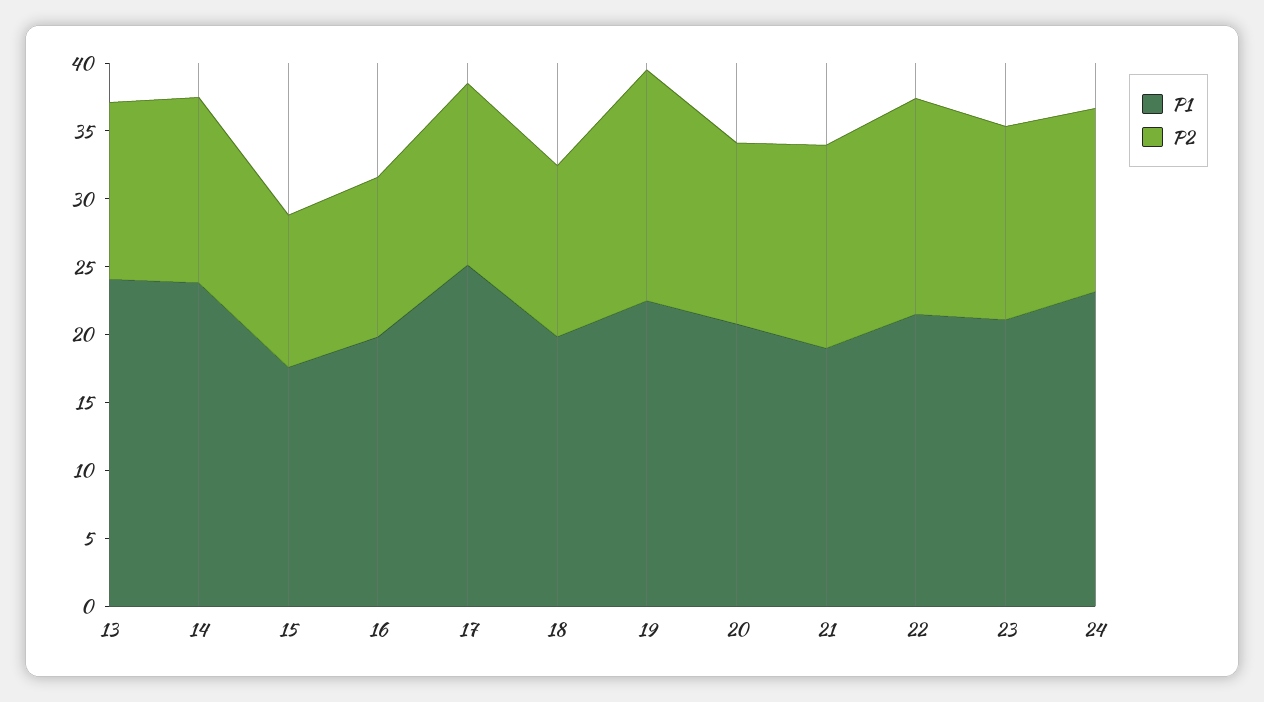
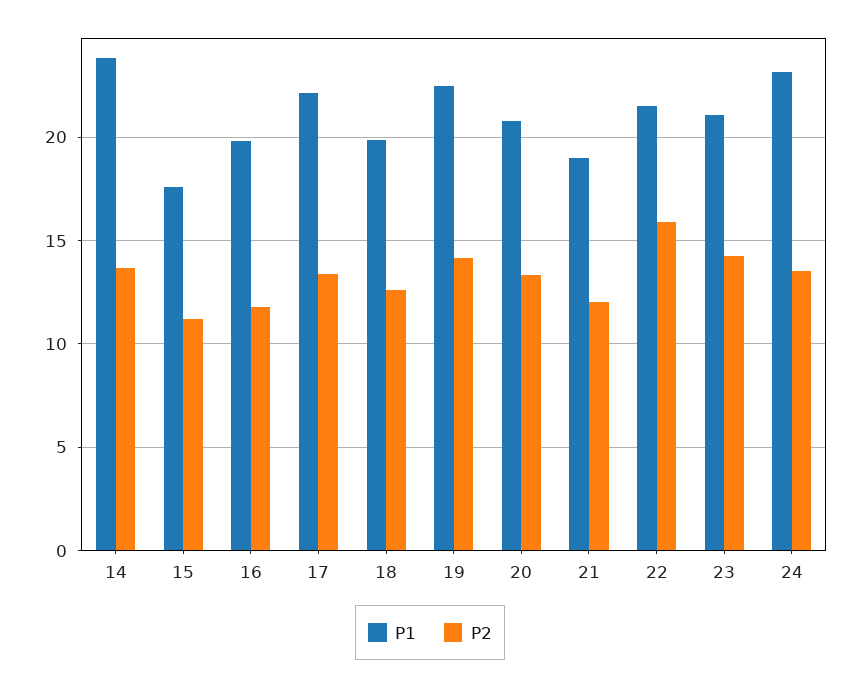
  {
    "P1": {
-     "13": 24,
      "14": 24,
      "15": 17.5,
      "16": 20,
-     "17": 25,
+     "17": 22,
      "18": 20,
      "19": 22.5,
      "20": 21,
      "21": 19,
      "22": 21.5,
      "23": 21,
      "24": 23
    },
    "P2": {
-     "13": 13,
      "14": 13.5,
      "15": 11,
      "16": 12,
      "17": 13.5,
      "18": 12.5,
-     "19": 17,
+     "19": 14,
      "20": 13.5,
-     "21": 15,
+     "21": 12,
      "22": 16,
      "23": 14,
      "24": 13.5
    }
  }

